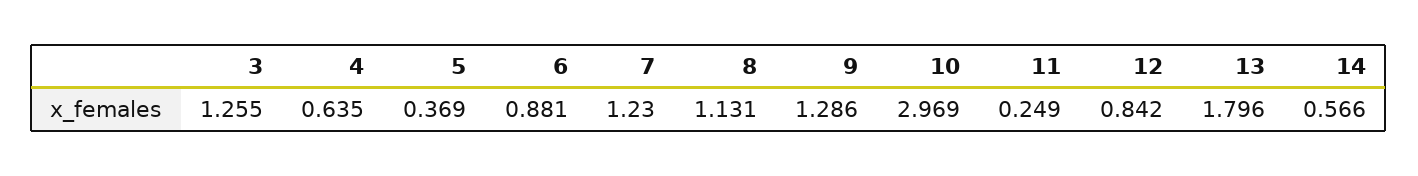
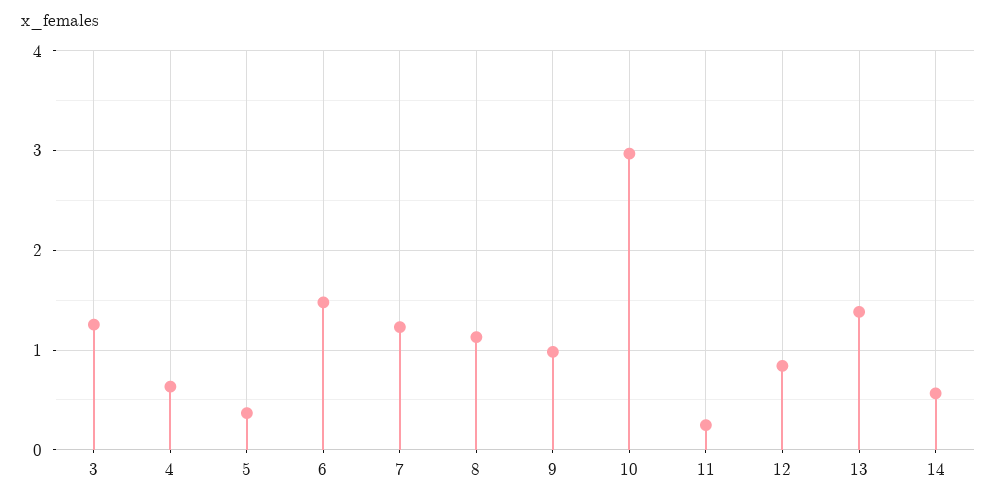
  {
    "3": 1.255,
    "4": 0.635,
    "5": 0.369,
-   "6": 0.881,
+   "6": 1.5,
    "7": 1.23,
    "8": 1.131,
-   "9": 1.286,
+   "9": 1,
    "10": 2.969,
    "11": 0.249,
    "12": 0.842,
-   "13": 1.796,
+   "13": 1.4,
    "14": 0.566
  }

